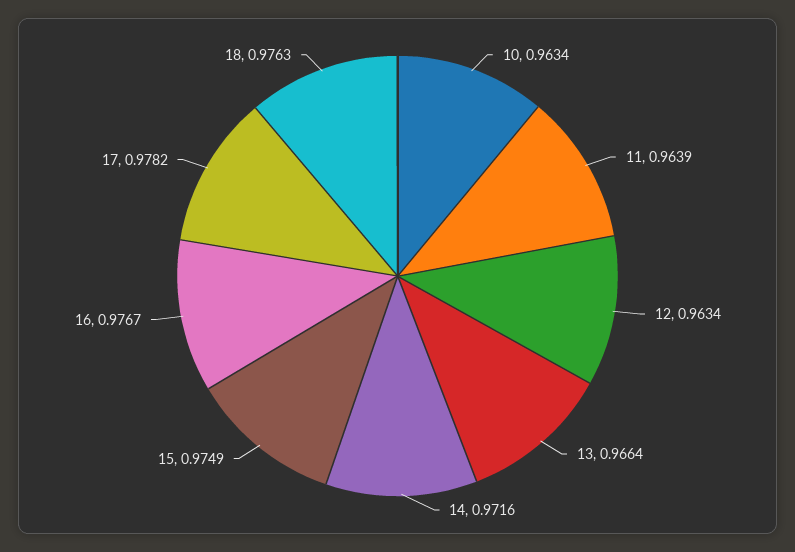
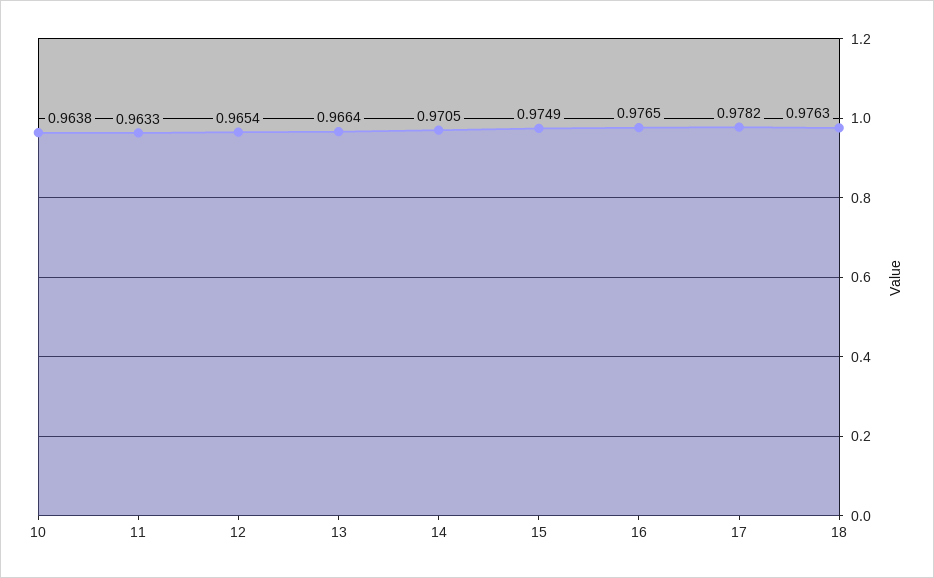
  {
-   "10": 0.9634,
+   "10": 0.9638,
-   "11": 0.9639,
+   "11": 0.9633,
-   "12": 0.9634,
+   "12": 0.9654,
    "13": 0.9664,
-   "14": 0.9716,
+   "14": 0.9705,
    "15": 0.9749,
-   "16": 0.9767,
+   "16": 0.9765,
    "17": 0.9782,
    "18": 0.9763
  }

